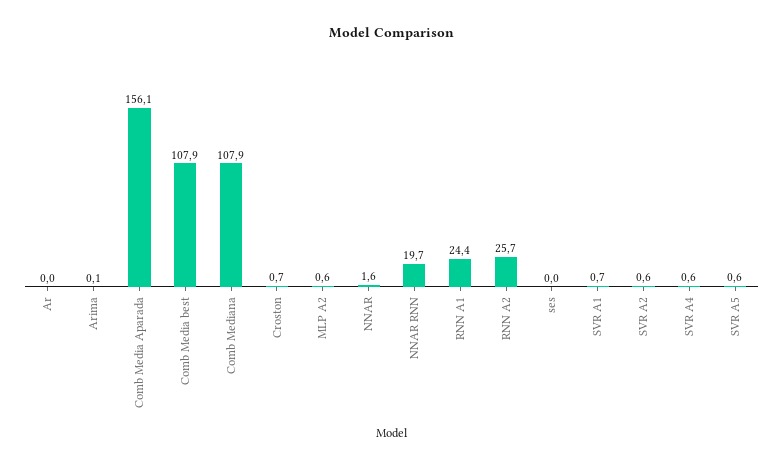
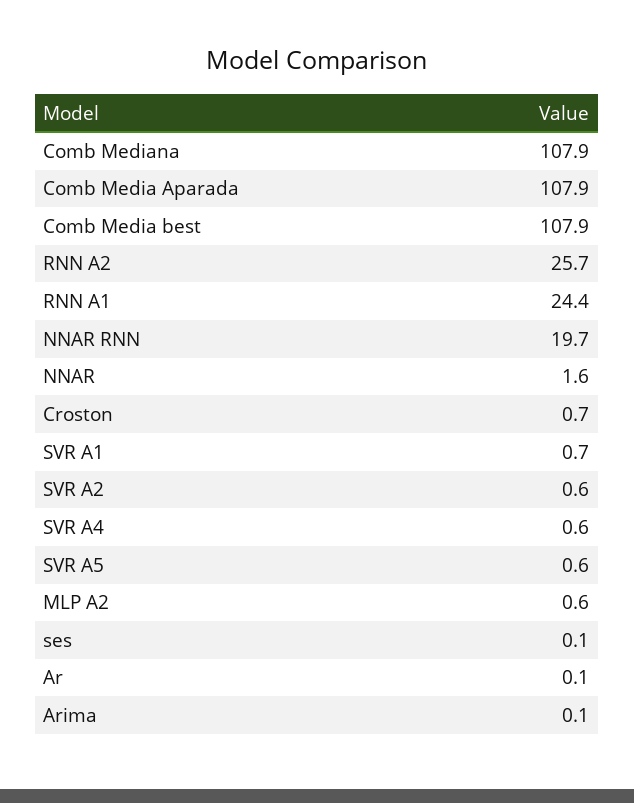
  {
-   "Ar": 0,
+   "Ar": 0.1,
    "Arima": 0.1,
-   "Comb Media Aparada": 156.1,
+   "Comb Media Aparada": 107.9,
    "Comb Media best": 107.9,
    "Comb Mediana": 107.9,
    "Croston": 0.7,
    "MLP A2": 0.6,
    "NNAR": 1.6,
    "NNAR RNN": 19.7,
    "RNN A1": 24.4,
    "RNN A2": 25.7,
-   "ses": 0,
+   "ses": 0.1,
    "SVR A1": 0.7,
    "SVR A2": 0.6,
    "SVR A4": 0.6,
    "SVR A5": 0.6
  }

